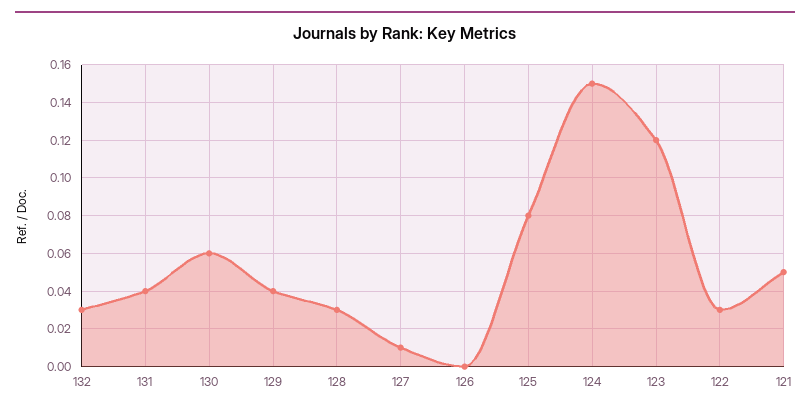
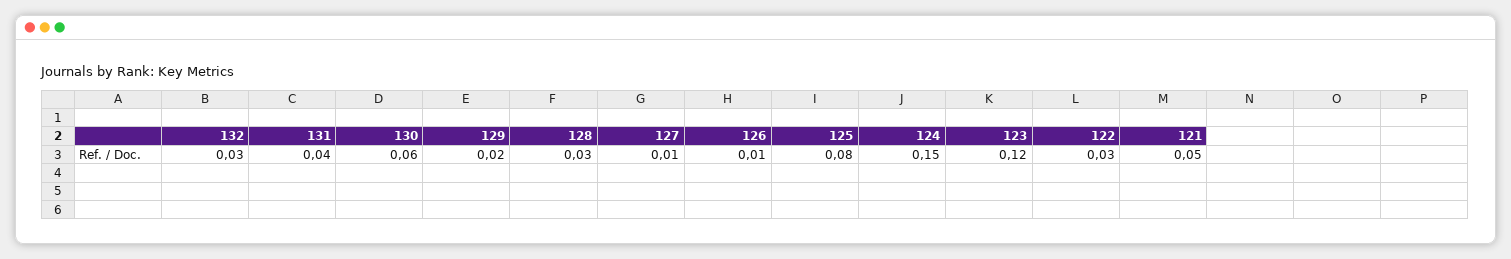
  {
    "132": 0.03,
    "131": 0.04,
    "130": 0.06,
-   "129": 0.04,
+   "129": 0.02,
    "128": 0.03,
    "127": 0.01,
-   "126": 0,
+   "126": 0.01,
    "125": 0.08,
    "124": 0.15,
    "123": 0.12,
    "122": 0.03,
    "121": 0.05
  }

